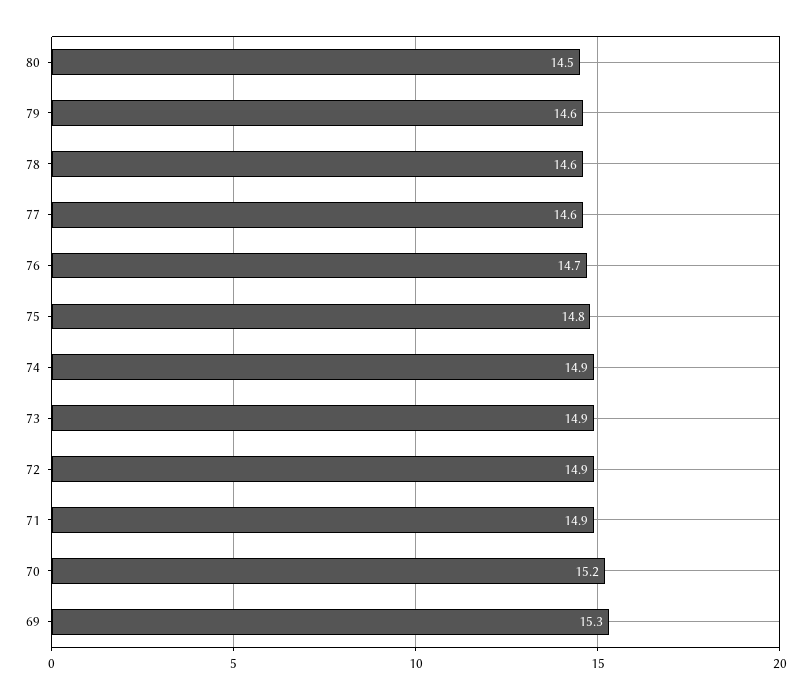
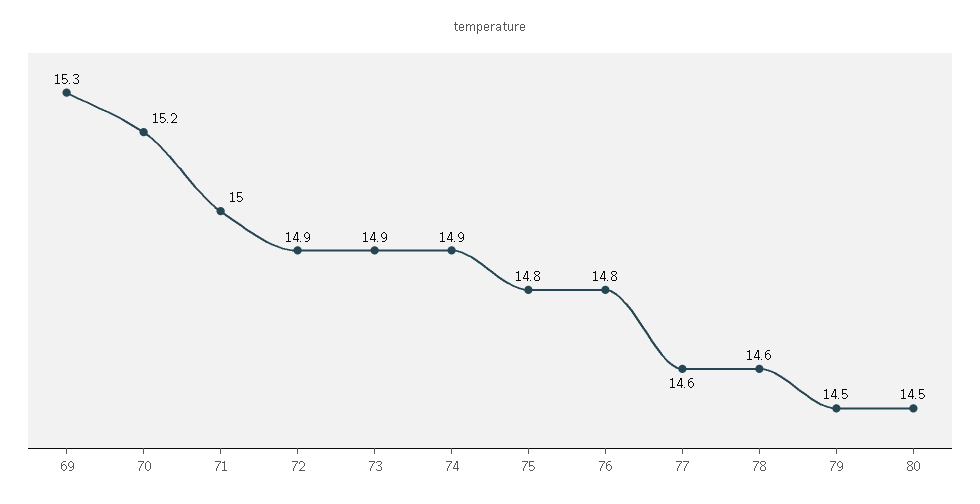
  {
    "80": 14.5,
-   "79": 14.6,
+   "79": 14.5,
    "78": 14.6,
    "77": 14.6,
-   "76": 14.7,
+   "76": 14.8,
    "75": 14.8,
    "74": 14.9,
    "73": 14.9,
    "72": 14.9,
-   "71": 14.9,
+   "71": 15,
    "70": 15.2,
    "69": 15.3
  }

